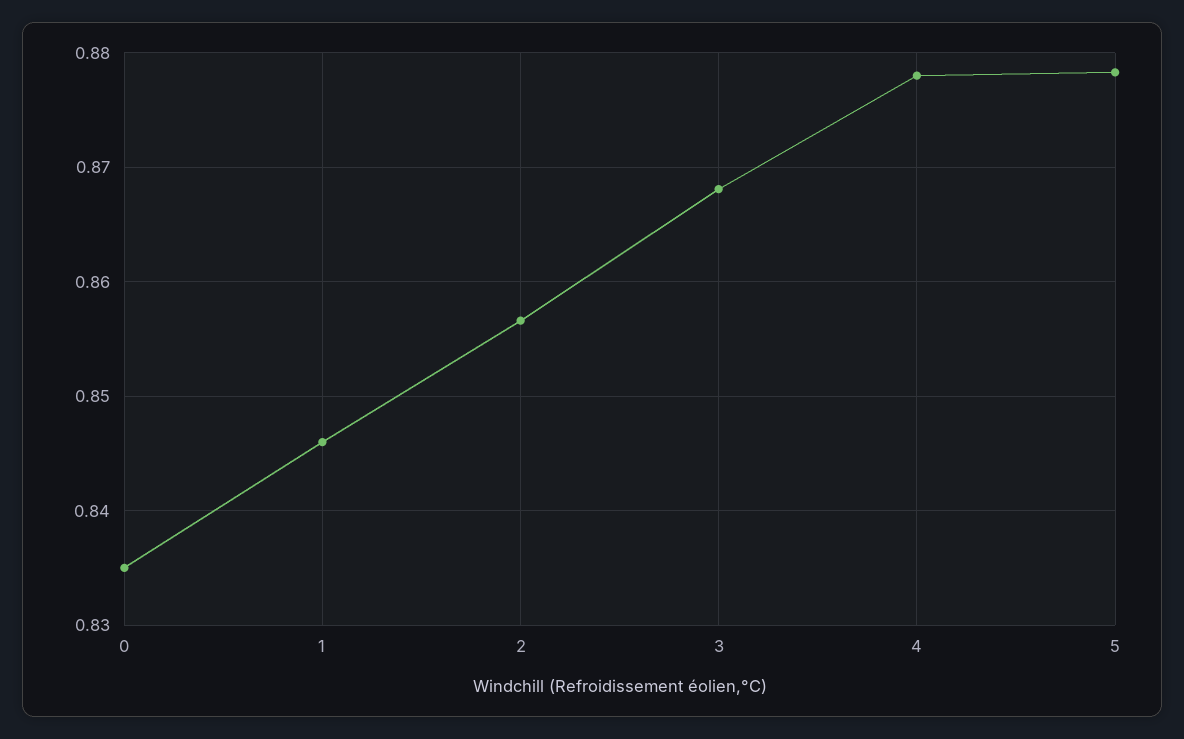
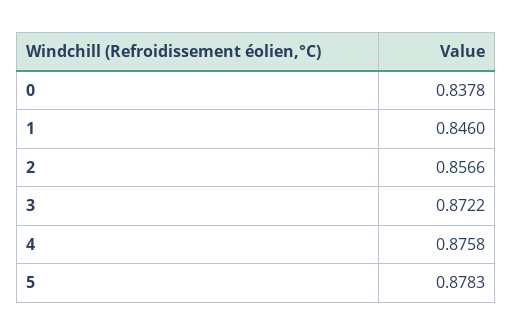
  {
-   "0": 0.835,
+   "0": 0.8378,
    "1": 0.846,
    "2": 0.8566,
-   "3": 0.868,
+   "3": 0.8722,
-   "4": 0.878,
+   "4": 0.8758,
    "5": 0.8783
  }

